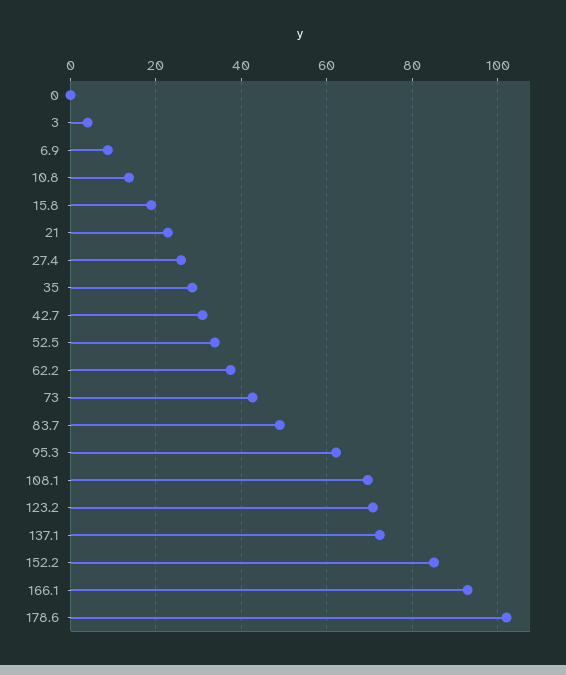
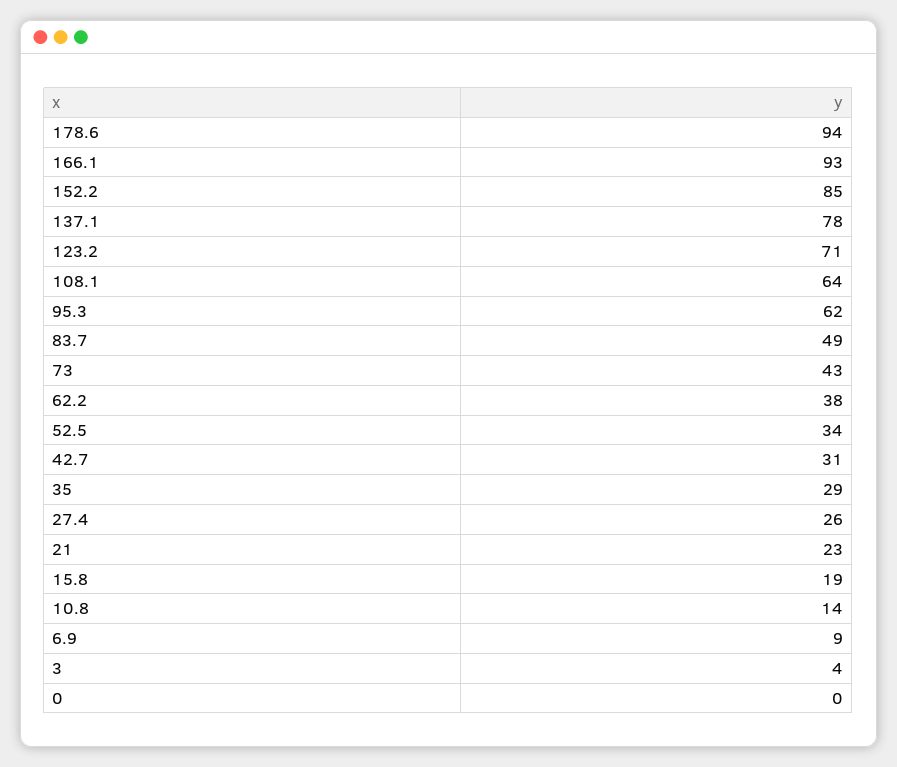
  {
    "0": 0,
    "3": 4,
    "6.9": 9,
    "10.8": 14,
    "15.8": 19,
    "21": 23,
    "27.4": 26,
    "35": 29,
    "42.7": 31,
    "52.5": 34,
    "62.2": 38,
    "73": 43,
    "83.7": 49,
    "95.3": 62,
-   "108.1": 70,
+   "108.1": 64,
    "123.2": 71,
-   "137.1": 72,
+   "137.1": 78,
    "152.2": 85,
    "166.1": 93,
-   "178.6": 102
+   "178.6": 94
  }

